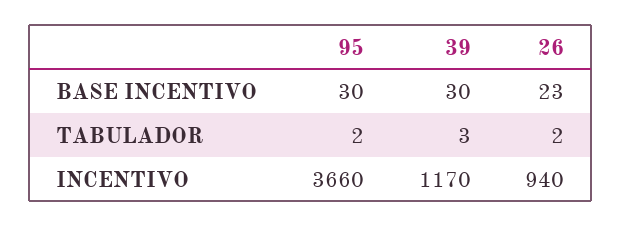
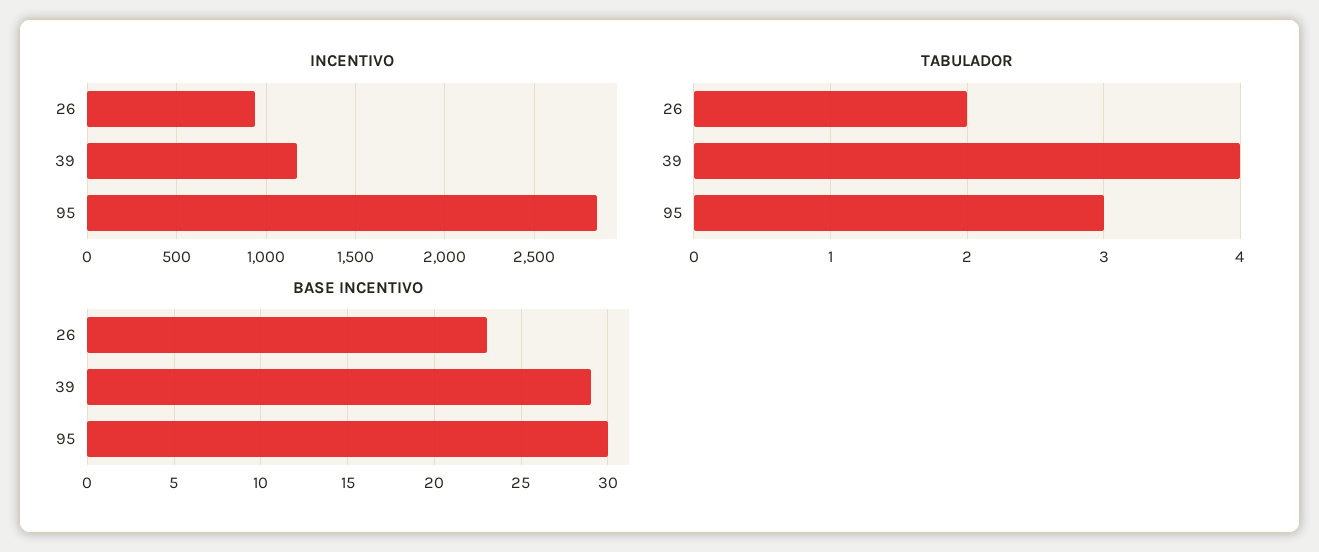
  {
    "BASE INCENTIVO": {
      "95": 30,
-     "39": 30,
+     "39": 29,
      "26": 23
    },
    "TABULADOR": {
-     "95": 2,
+     "95": 3,
-     "39": 3,
+     "39": 4,
      "26": 2
    },
    "INCENTIVO": {
-     "95": 3660,
+     "95": 2850,
      "39": 1170,
      "26": 940
    }
  }

